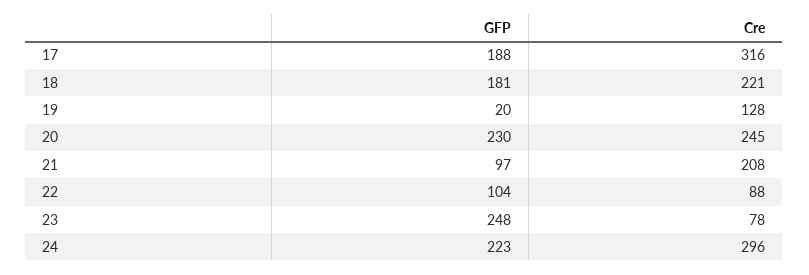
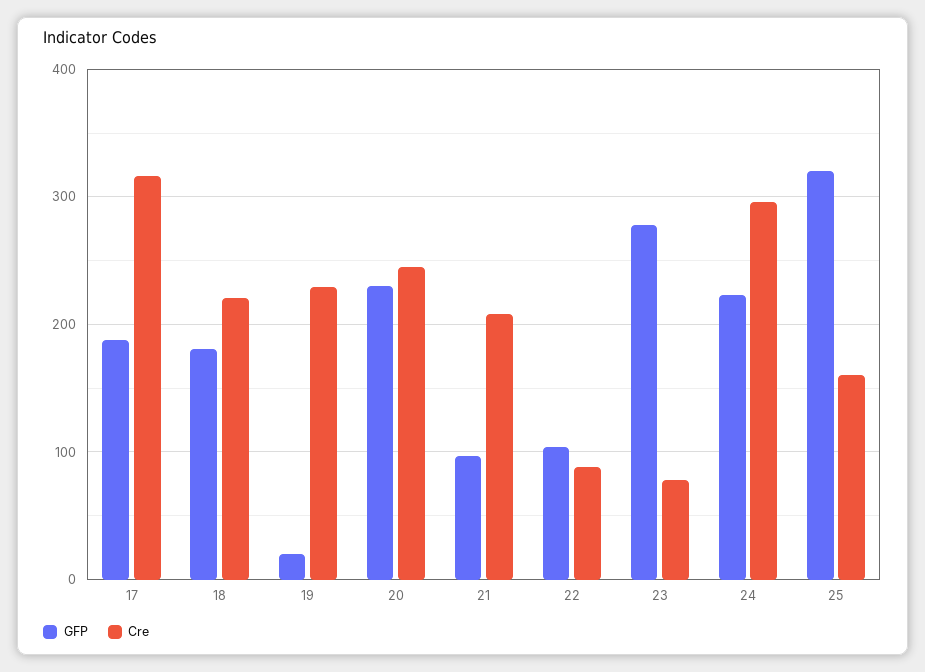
  {
    "GFP": {
      "17": 188,
      "18": 181,
      "19": 20,
      "20": 230,
      "21": 97,
      "22": 104,
-     "23": 248,
+     "23": 280,
-     "24": 223
+     "24": 223,
+     "25": 320
    },
    "Cre": {
      "17": 316,
      "18": 221,
-     "19": 128,
+     "19": 230,
      "20": 245,
      "21": 208,
      "22": 88,
      "23": 78,
-     "24": 296
+     "24": 296,
+     "25": 160
    }
  }

